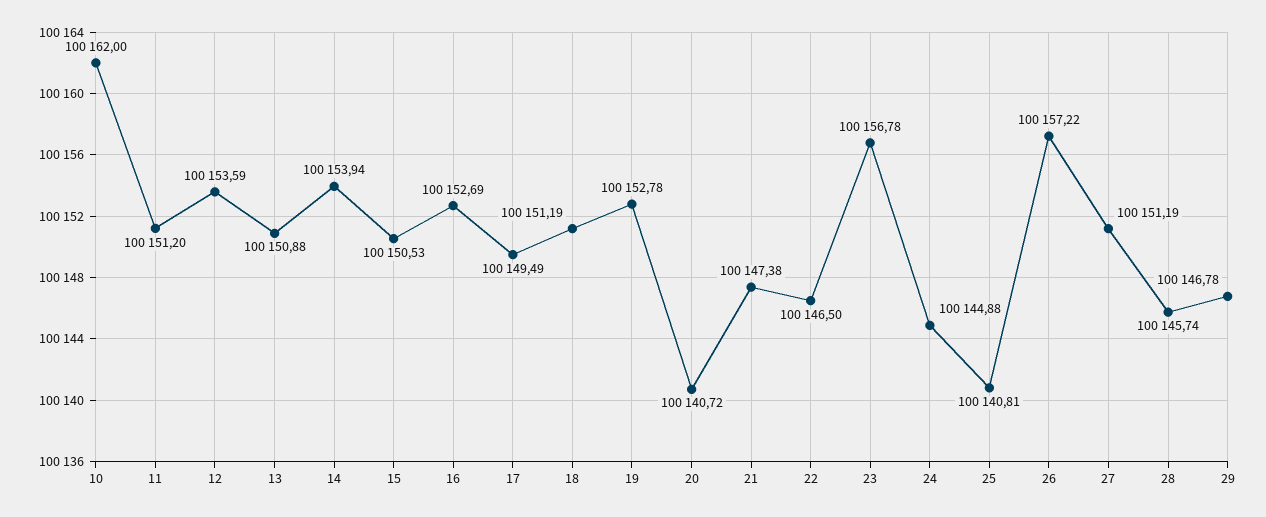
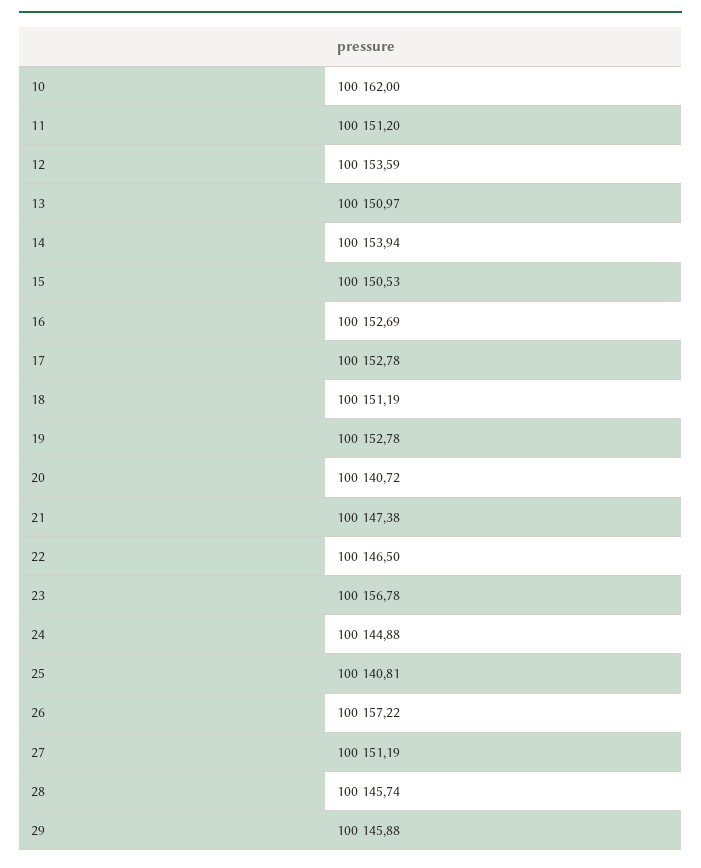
  {
    "10": 100162,
    "11": 100151.2,
    "12": 100153.59,
-   "13": 100150.88,
+   "13": 100150.97,
    "14": 100153.94,
    "15": 100150.53,
    "16": 100152.69,
-   "17": 100149.49,
+   "17": 100152.78,
    "18": 100151.19,
    "19": 100152.78,
    "20": 100140.72,
    "21": 100147.38,
    "22": 100146.5,
    "23": 100156.78,
    "24": 100144.88,
    "25": 100140.81,
    "26": 100157.22,
    "27": 100151.19,
    "28": 100145.74,
-   "29": 100146.78
+   "29": 100145.88
  }

